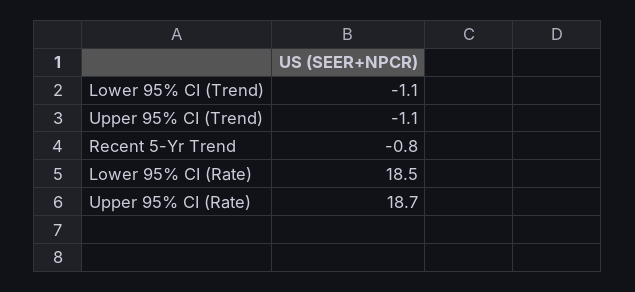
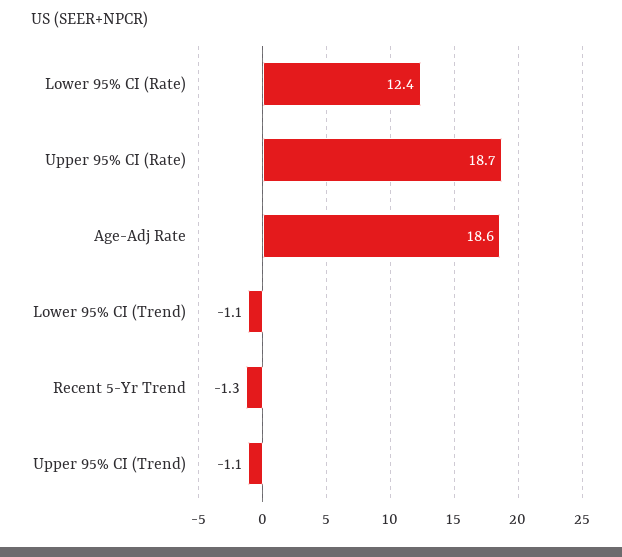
  {
    "Lower 95% CI (Trend)": -1.1,
    "Upper 95% CI (Trend)": -1.1,
-   "Recent 5-Yr Trend": -0.8,
+   "Recent 5-Yr Trend": -1.3,
-   "Lower 95% CI (Rate)": 18.5,
+   "Lower 95% CI (Rate)": 12.4,
-   "Upper 95% CI (Rate)": 18.7
+   "Upper 95% CI (Rate)": 18.7,
+   "Age-Adj Rate": 18.6
  }

